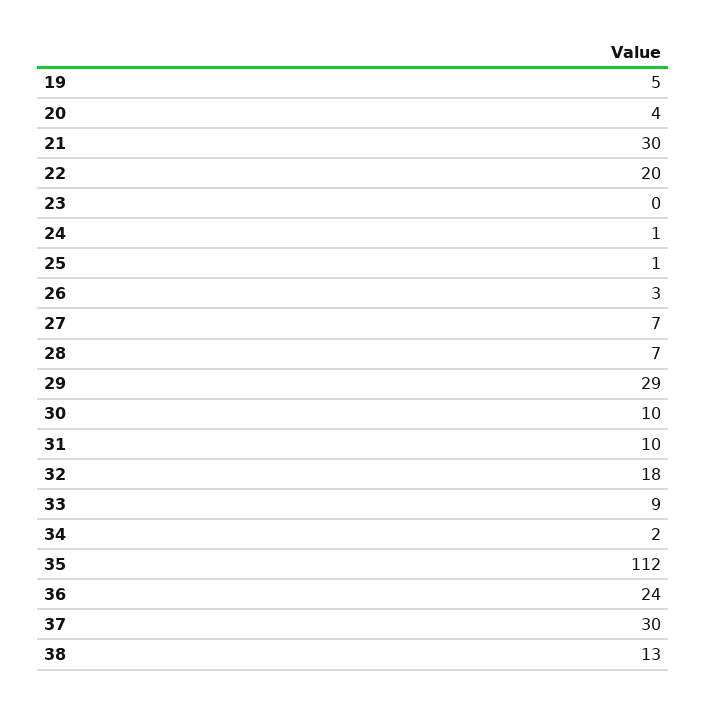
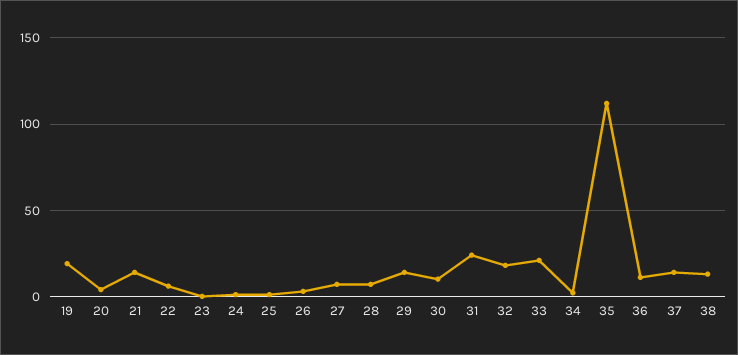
  {
-   "19": 5,
+   "19": 20,
    "20": 4,
-   "21": 30,
+   "21": 15,
-   "22": 20,
+   "22": 5,
    "23": 0,
    "24": 1,
    "25": 1,
    "26": 3,
    "27": 7,
    "28": 7,
-   "29": 29,
+   "29": 15,
    "30": 10,
-   "31": 10,
+   "31": 25,
    "32": 18,
-   "33": 9,
+   "33": 20,
    "34": 2,
    "35": 112,
-   "36": 24,
+   "36": 10,
-   "37": 30,
+   "37": 15,
    "38": 13
  }

